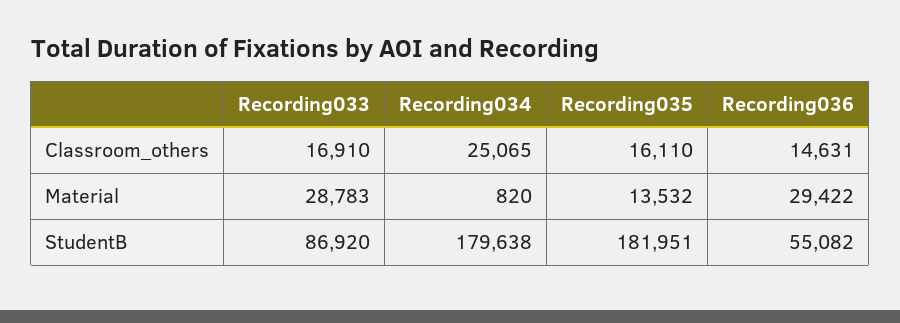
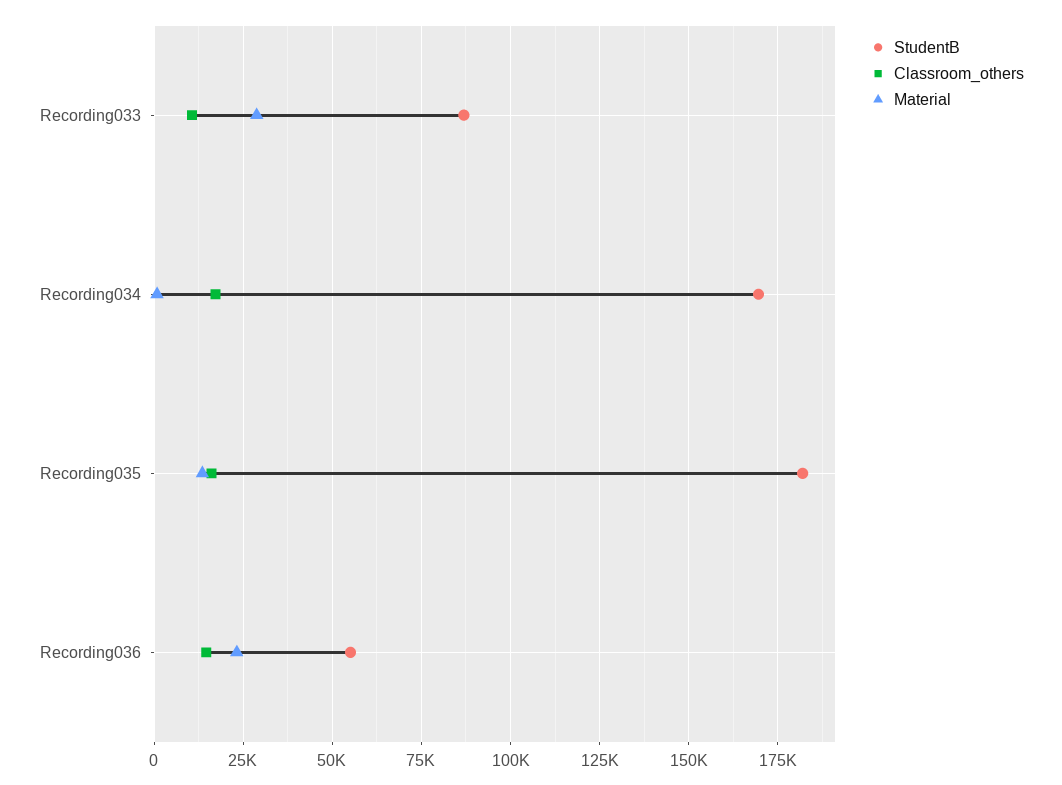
  {
    "Classroom_others": {
-     "Recording033": 16910,
+     "Recording033": 10000,
-     "Recording034": 25065,
+     "Recording034": 17500,
      "Recording035": 16110,
      "Recording036": 14631
    },
    "Material": {
      "Recording033": 28783,
      "Recording034": 820,
      "Recording035": 13532,
-     "Recording036": 29422
+     "Recording036": 22500
    },
    "StudentB": {
      "Recording033": 86920,
-     "Recording034": 179638,
+     "Recording034": 170000,
      "Recording035": 181951,
      "Recording036": 55082
    }
  }

